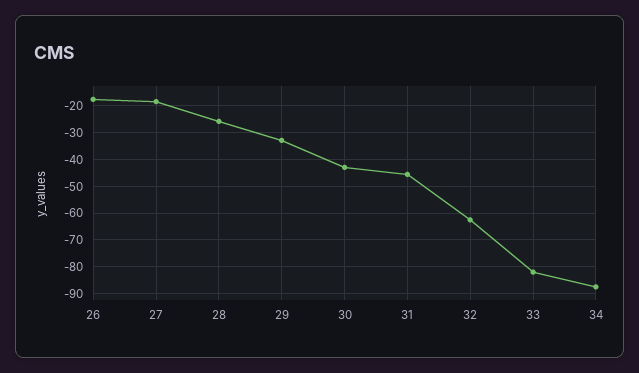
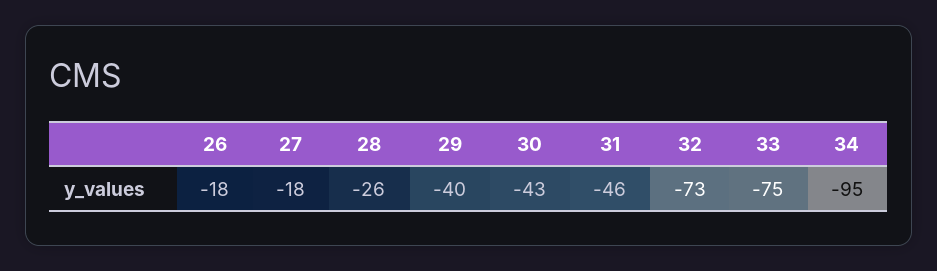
  {
    "26": -18,
    "27": -18,
    "28": -26,
-   "29": -32.5,
+   "29": -40,
    "30": -43,
    "31": -46,
-   "32": -62.5,
+   "32": -73,
-   "33": -82.5,
+   "33": -75,
-   "34": -87.5
+   "34": -95
  }

